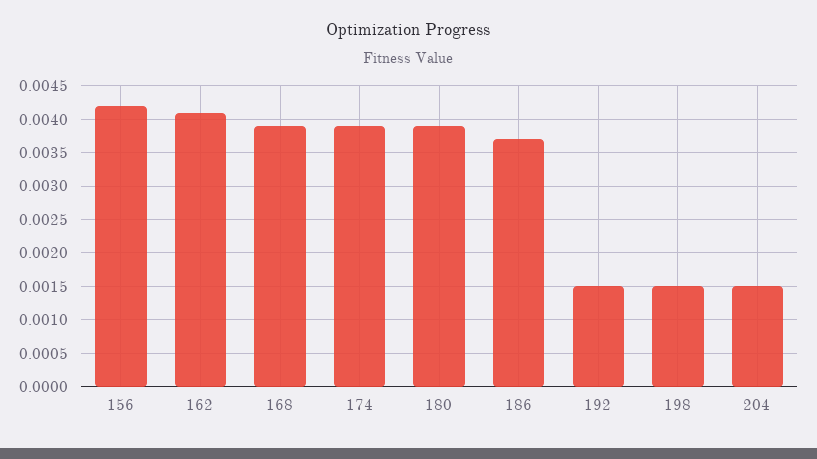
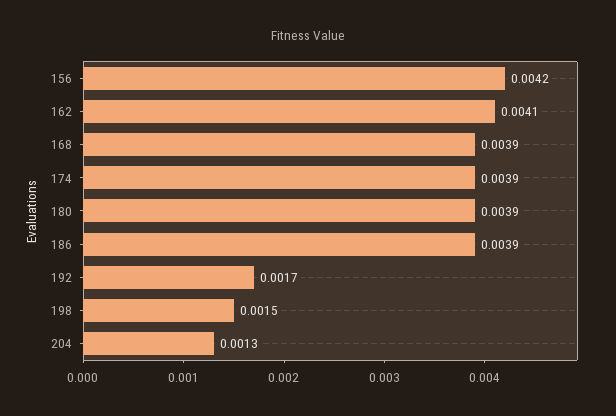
  {
    "156": 0.0042,
    "162": 0.0041,
    "168": 0.0039,
    "174": 0.0039,
    "180": 0.0039,
-   "186": 0.0037,
+   "186": 0.0039,
-   "192": 0.0015,
+   "192": 0.0017,
    "198": 0.0015,
-   "204": 0.0015
+   "204": 0.0013
  }

